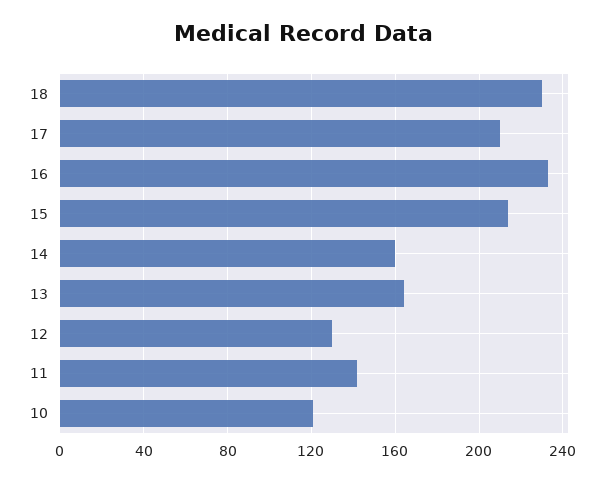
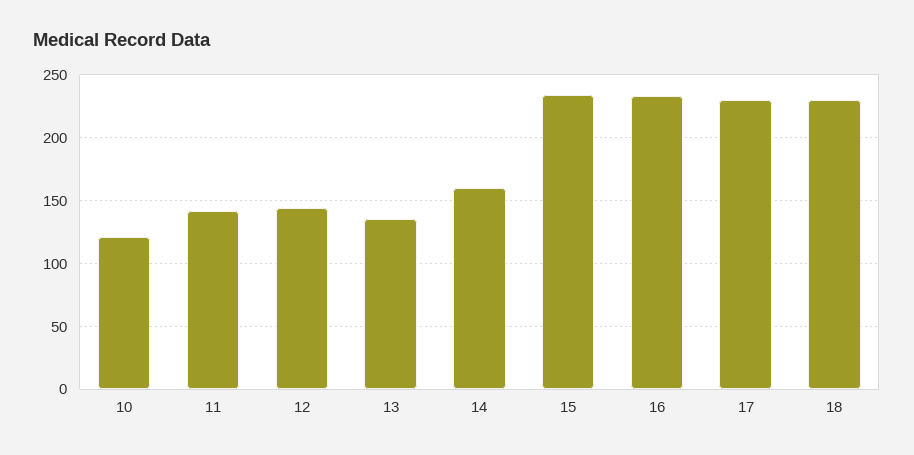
  {
    "18": 230,
-   "17": 210,
+   "17": 230,
    "16": 235,
-   "15": 215,
+   "15": 235,
    "14": 160,
-   "13": 165,
+   "13": 135,
-   "12": 130,
+   "12": 145,
    "11": 140,
    "10": 120
  }

